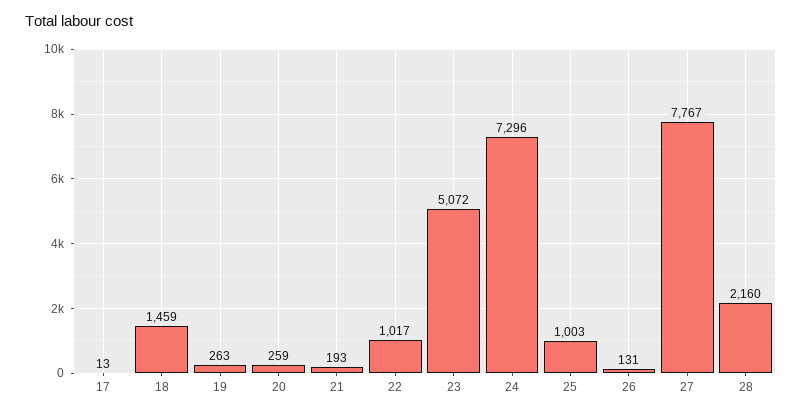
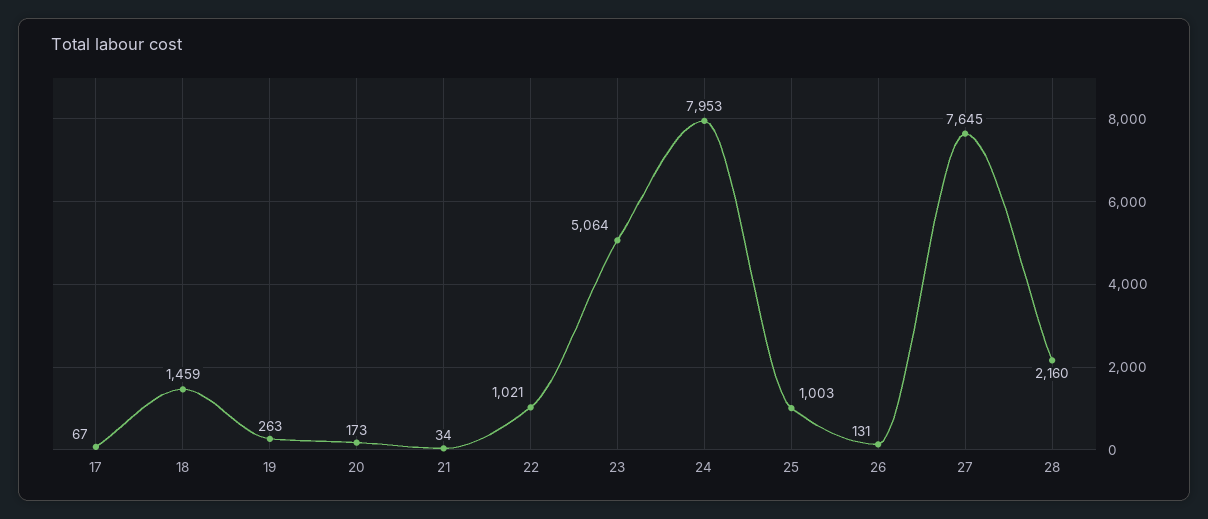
  {
-   "17": 13,
+   "17": 67,
    "18": 1459,
    "19": 263,
-   "20": 259,
+   "20": 173,
-   "21": 193,
+   "21": 34,
-   "22": 1017,
+   "22": 1021,
-   "23": 5072,
+   "23": 5064,
-   "24": 7296,
+   "24": 7953,
    "25": 1003,
    "26": 131,
-   "27": 7767,
+   "27": 7645,
    "28": 2160
  }

